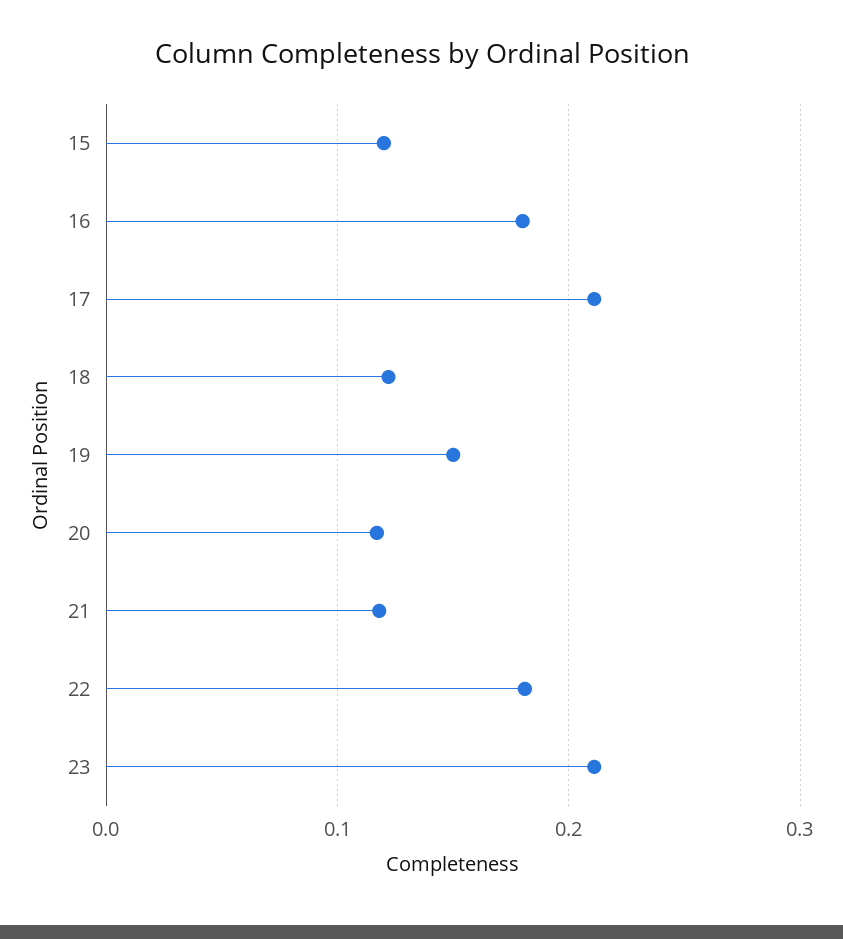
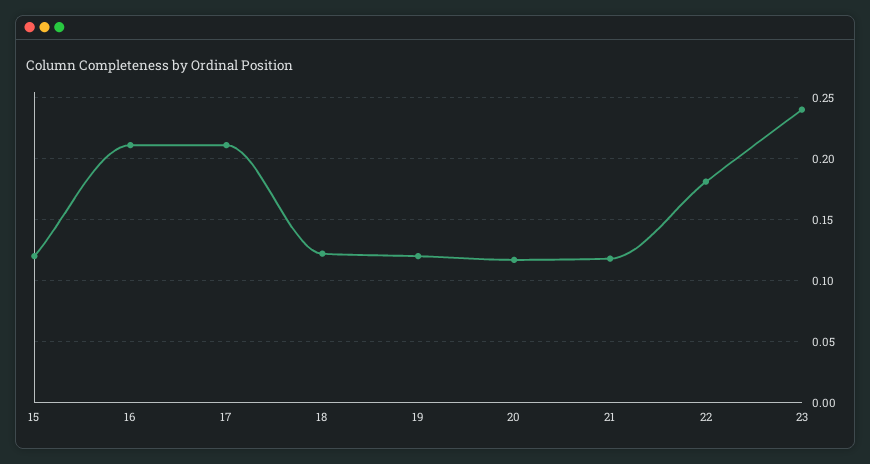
  {
    "15": 0.12,
-   "16": 0.18,
+   "16": 0.21,
    "17": 0.21,
    "18": 0.12,
-   "19": 0.15,
+   "19": 0.12,
    "20": 0.115,
    "21": 0.12,
    "22": 0.18,
-   "23": 0.21
+   "23": 0.24
  }

